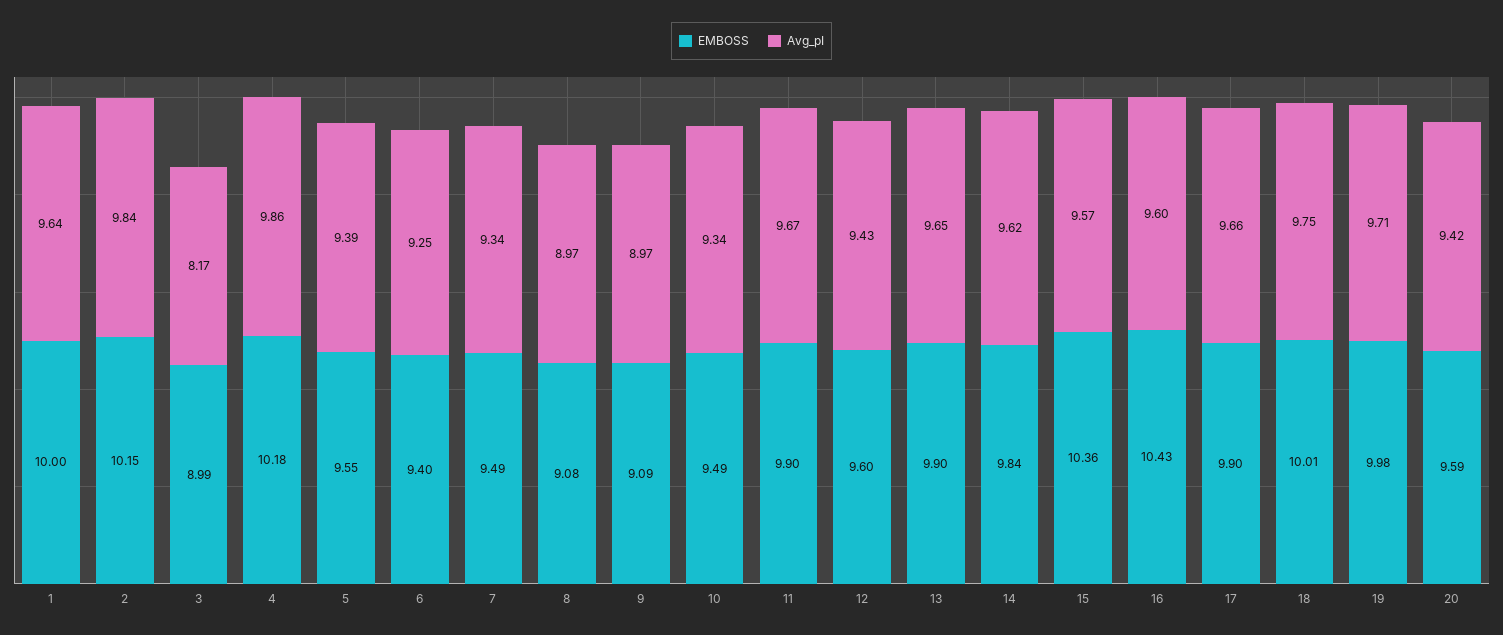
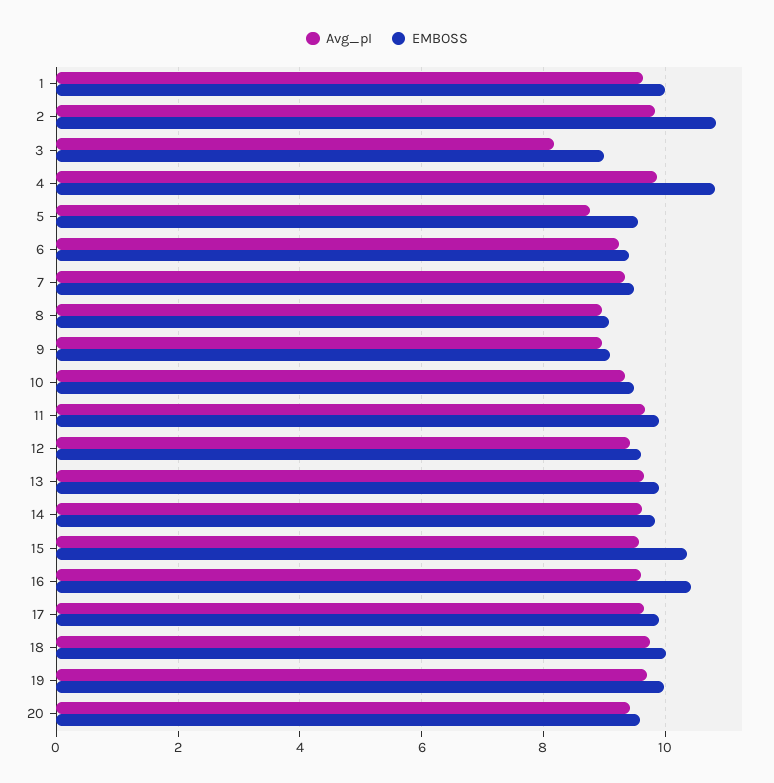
  {
    "EMBOSS": {
      "1": 10,
-     "2": 10.15,
+     "2": 10.8,
      "3": 8.99,
-     "4": 10.18,
+     "4": 10.8,
      "5": 9.55,
      "6": 9.4,
      "7": 9.49,
      "8": 9.08,
      "9": 9.09,
      "10": 9.49,
      "11": 9.9,
      "12": 9.6,
      "13": 9.9,
      "14": 9.84,
      "15": 10.36,
      "16": 10.43,
      "17": 9.9,
      "18": 10.01,
      "19": 9.98,
      "20": 9.59
    },
    "Avg_pI": {
      "1": 9.64,
      "2": 9.84,
      "3": 8.17,
      "4": 9.86,
-     "5": 9.39,
+     "5": 8.8,
      "6": 9.25,
      "7": 9.34,
      "8": 8.97,
      "9": 8.97,
      "10": 9.34,
      "11": 9.67,
      "12": 9.43,
      "13": 9.65,
      "14": 9.62,
      "15": 9.57,
      "16": 9.6,
      "17": 9.66,
      "18": 9.75,
      "19": 9.71,
      "20": 9.42
    }
  }

